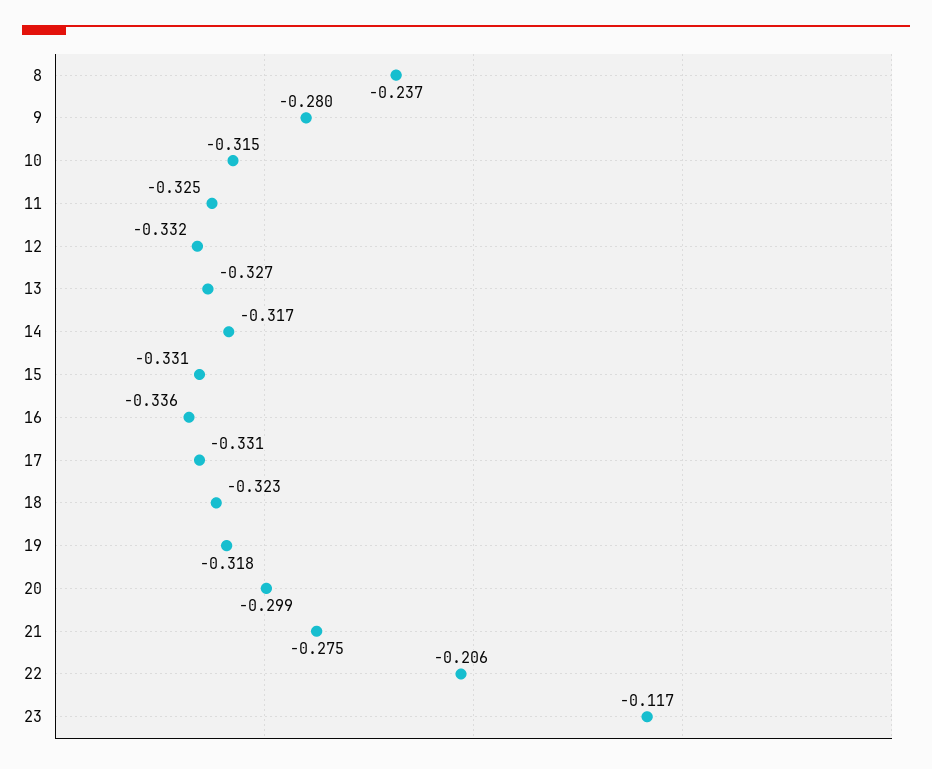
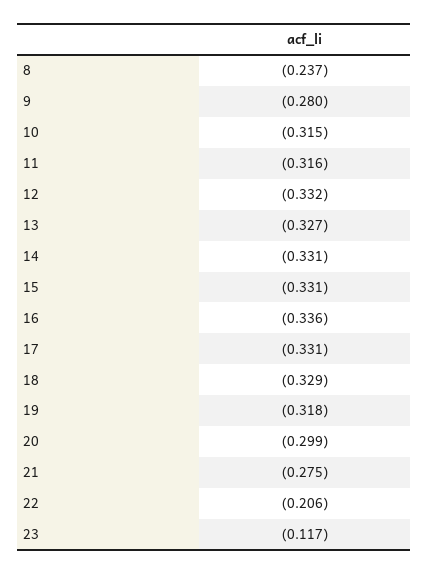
  {
    "8": -0.237,
    "9": -0.28,
    "10": -0.315,
-   "11": -0.325,
+   "11": -0.316,
    "12": -0.332,
    "13": -0.327,
-   "14": -0.317,
+   "14": -0.331,
    "15": -0.331,
    "16": -0.336,
    "17": -0.331,
-   "18": -0.323,
+   "18": -0.329,
    "19": -0.318,
    "20": -0.299,
    "21": -0.275,
    "22": -0.206,
    "23": -0.117
  }

